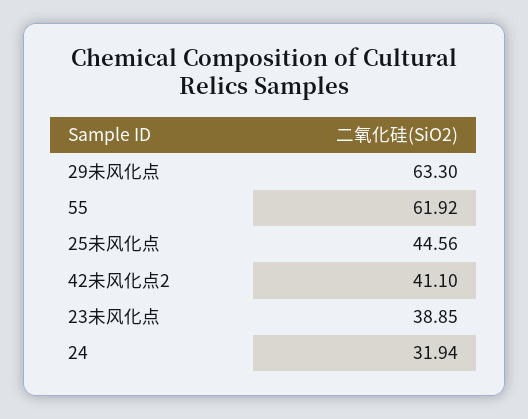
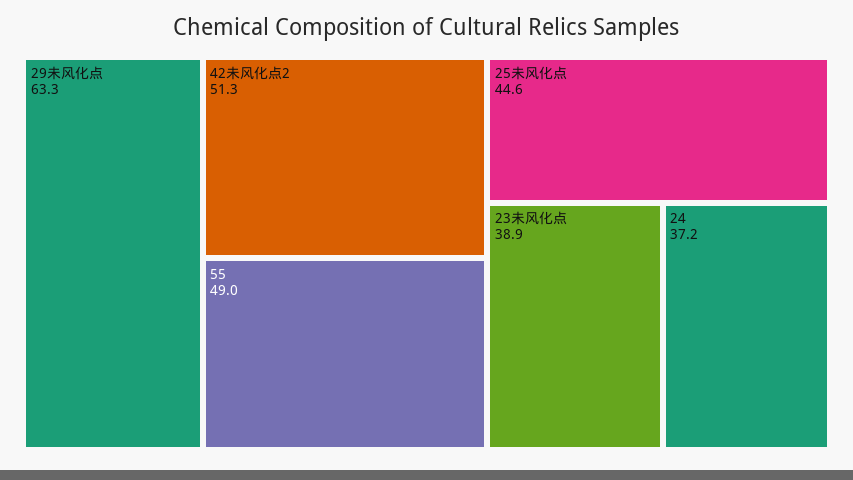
  {
    "29未风化点": 63.3,
-   "55": 61.92,
+   "55": 49,
    "25未风化点": 44.56,
-   "42未风化点2": 41.1,
+   "42未风化点2": 51.3,
    "23未风化点": 38.85,
-   "24": 31.94
+   "24": 37.2
  }

